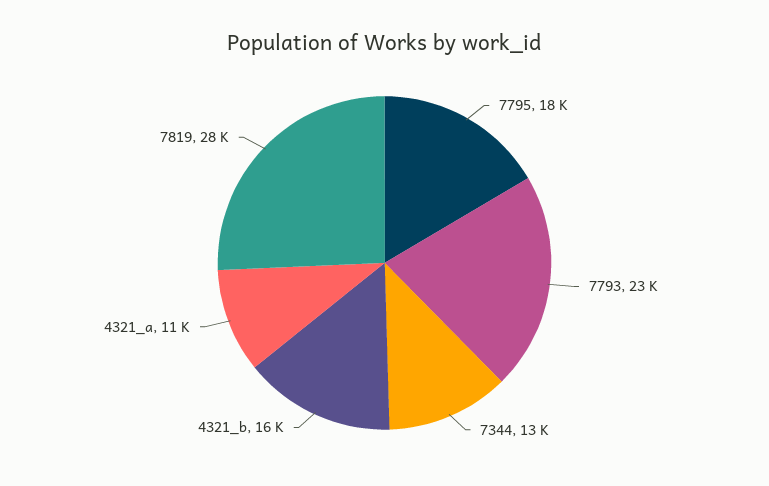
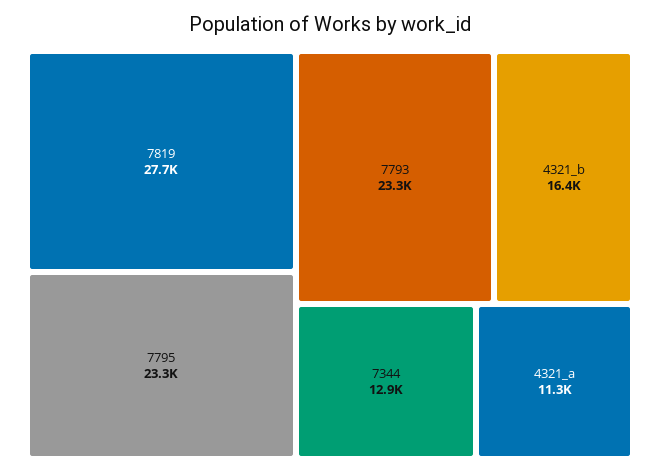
  {
-   "7795": 18000,
+   "7795": 23300,
    "7793": 23300,
    "7344": 12900,
    "4321_b": 16400,
    "4321_a": 11300,
    "7819": 27700
  }

